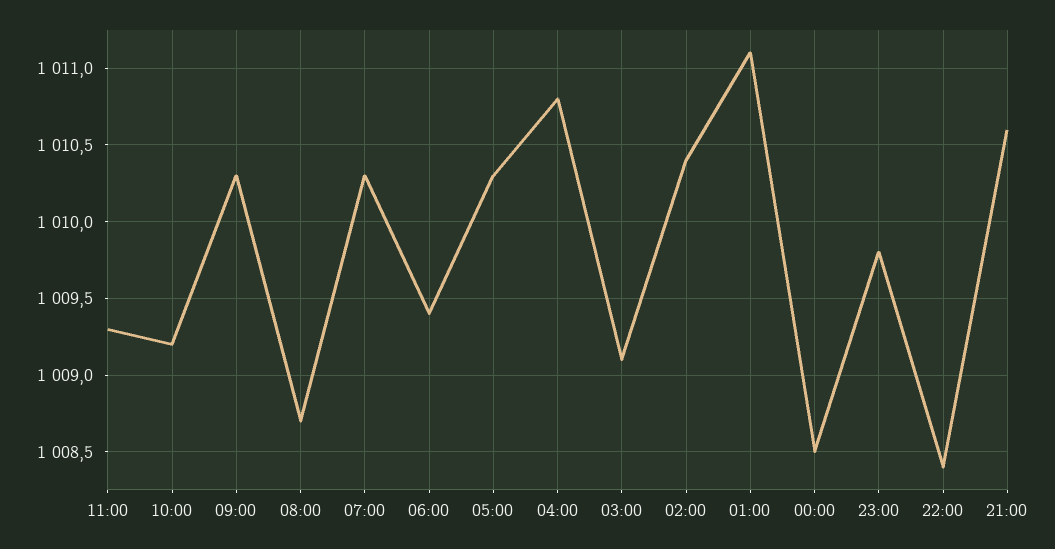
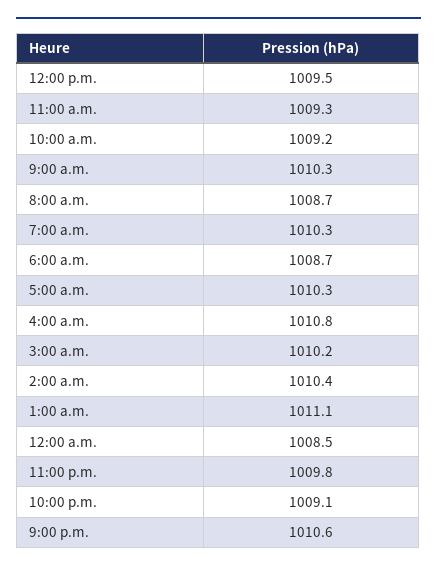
  {
    "11:00": 1009.3,
    "10:00": 1009.2,
    "09:00": 1010.3,
    "08:00": 1008.7,
    "07:00": 1010.3,
-   "06:00": 1009.4,
+   "06:00": 1008.7,
    "05:00": 1010.3,
    "04:00": 1010.8,
-   "03:00": 1009.1,
+   "03:00": 1010.2,
    "02:00": 1010.4,
    "01:00": 1011.1,
    "00:00": 1008.5,
    "23:00": 1009.8,
-   "22:00": 1008.4,
+   "22:00": 1009.1,
-   "21:00": 1010.6
+   "21:00": 1010.6,
+   "12:00 p.m.": 1009.5
  }

